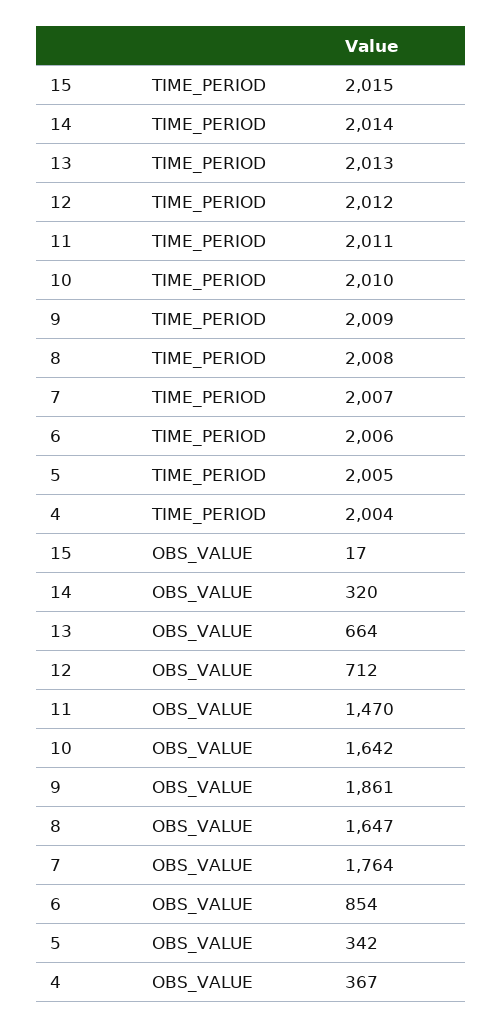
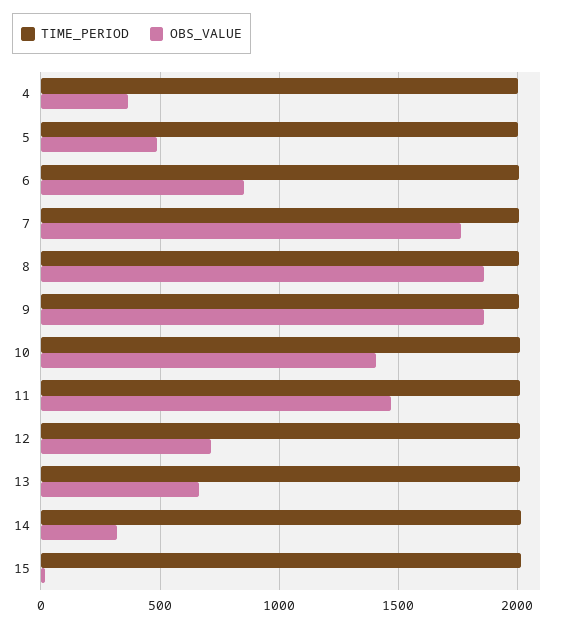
  {
    "TIME_PERIOD": {
      "15": 2015,
      "14": 2014,
      "13": 2013,
      "12": 2012,
      "11": 2011,
      "10": 2010,
      "9": 2009,
      "8": 2008,
      "7": 2007,
      "6": 2006,
      "5": 2005,
      "4": 2004
    },
    "OBS_VALUE": {
      "15": 17,
      "14": 320,
      "13": 664,
      "12": 712,
      "11": 1470,
-     "10": 1642,
+     "10": 1400,
      "9": 1861,
-     "8": 1647,
+     "8": 1850,
      "7": 1764,
      "6": 854,
-     "5": 342,
+     "5": 500,
      "4": 367
    }
  }

